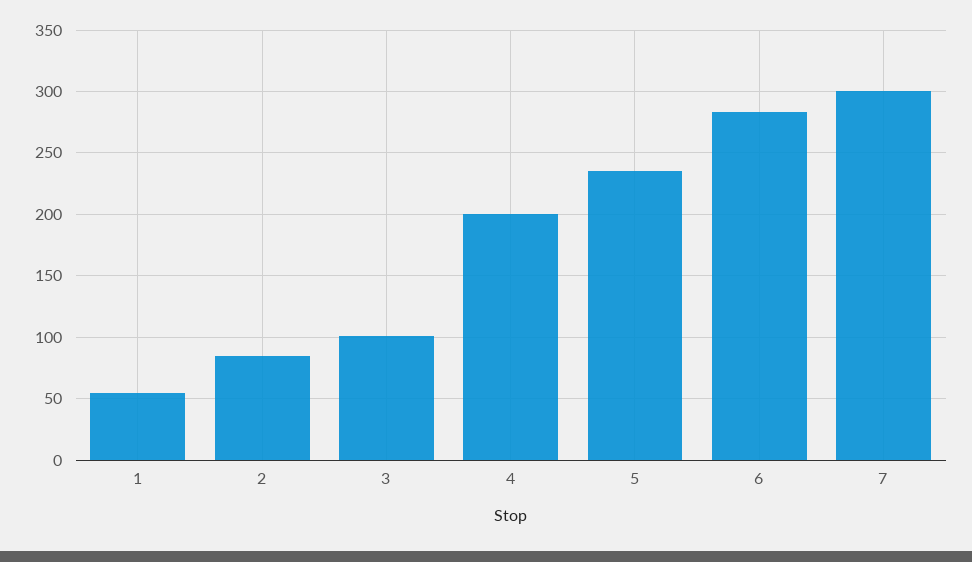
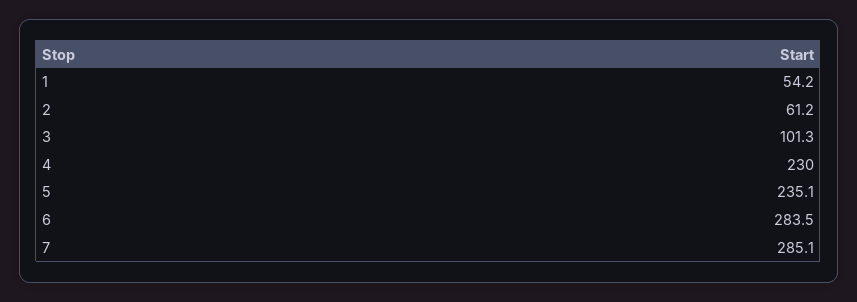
  {
    "1": 54.2,
-   "2": 85,
+   "2": 61.2,
    "3": 101.3,
-   "4": 200,
+   "4": 230,
    "5": 235.1,
    "6": 283.5,
-   "7": 300
+   "7": 285.1
  }

